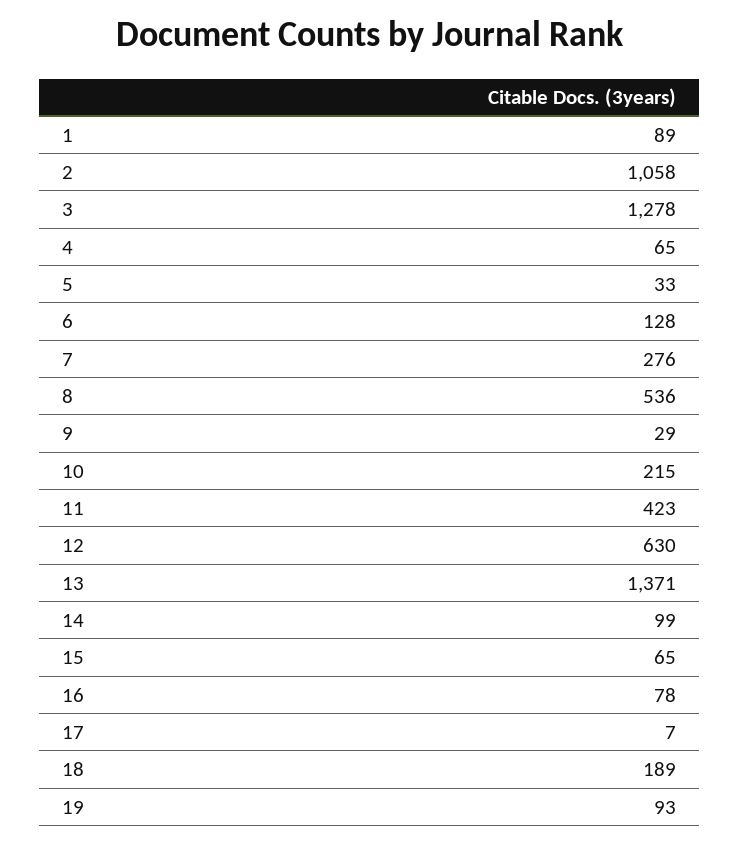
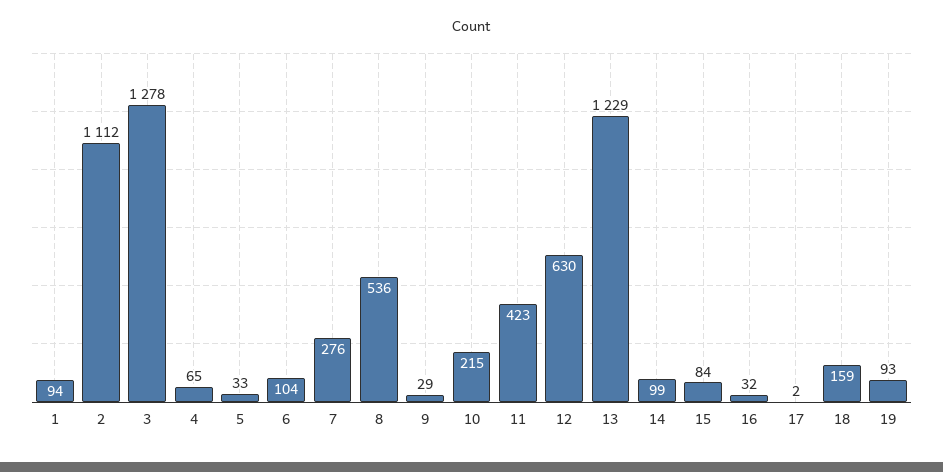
  {
-   "1": 89,
+   "1": 94,
-   "2": 1058,
+   "2": 1112,
    "3": 1278,
    "4": 65,
    "5": 33,
-   "6": 128,
+   "6": 104,
    "7": 276,
    "8": 536,
    "9": 29,
    "10": 215,
    "11": 423,
    "12": 630,
-   "13": 1371,
+   "13": 1229,
    "14": 99,
-   "15": 65,
+   "15": 84,
-   "16": 78,
+   "16": 32,
-   "17": 7,
+   "17": 2,
-   "18": 189,
+   "18": 159,
    "19": 93
  }

